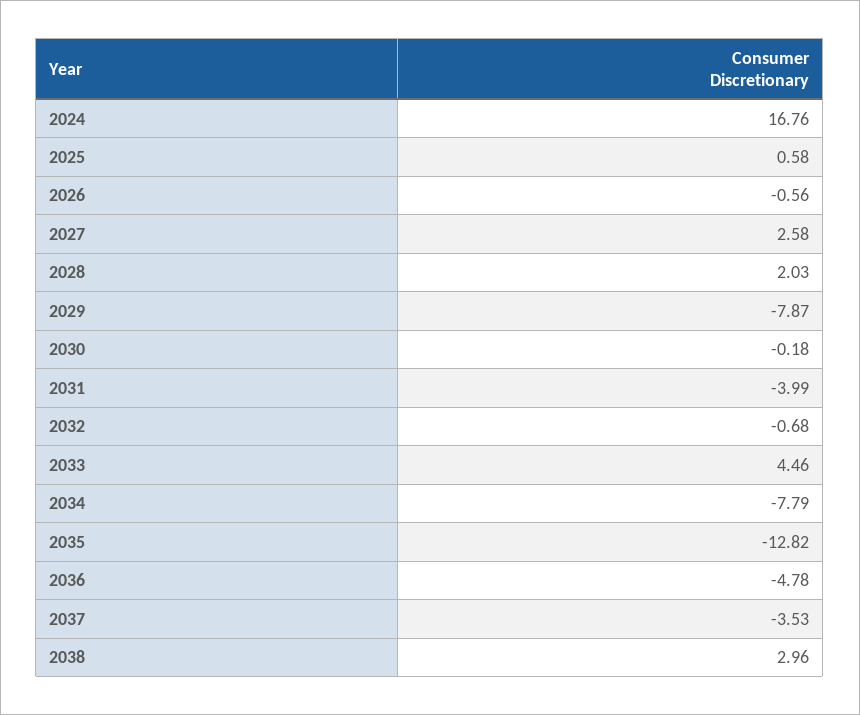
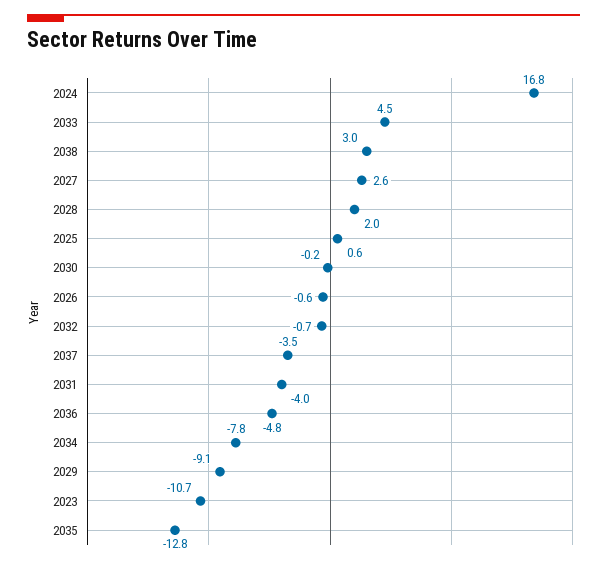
  {
    "2024": 16.76,
    "2025": 0.58,
    "2026": -0.56,
    "2027": 2.58,
    "2028": 2.03,
-   "2029": -7.87,
+   "2029": -9.1,
    "2030": -0.18,
    "2031": -3.99,
    "2032": -0.68,
    "2033": 4.46,
    "2034": -7.79,
    "2035": -12.82,
    "2036": -4.78,
    "2037": -3.53,
-   "2038": 2.96
+   "2038": 2.96,
+   "2023": -10.7
  }

